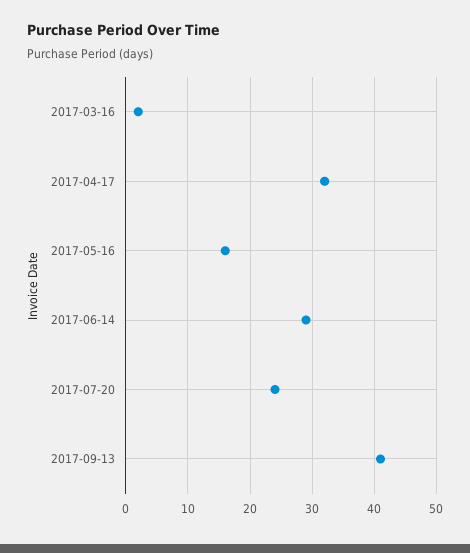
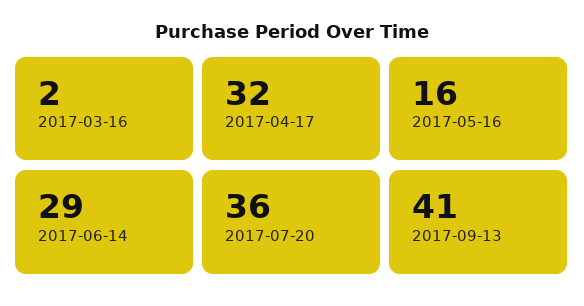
  {
    "2017-03-16": 2,
    "2017-04-17": 32,
    "2017-05-16": 16,
    "2017-06-14": 29,
-   "2017-07-20": 24,
+   "2017-07-20": 36,
    "2017-09-13": 41
  }

